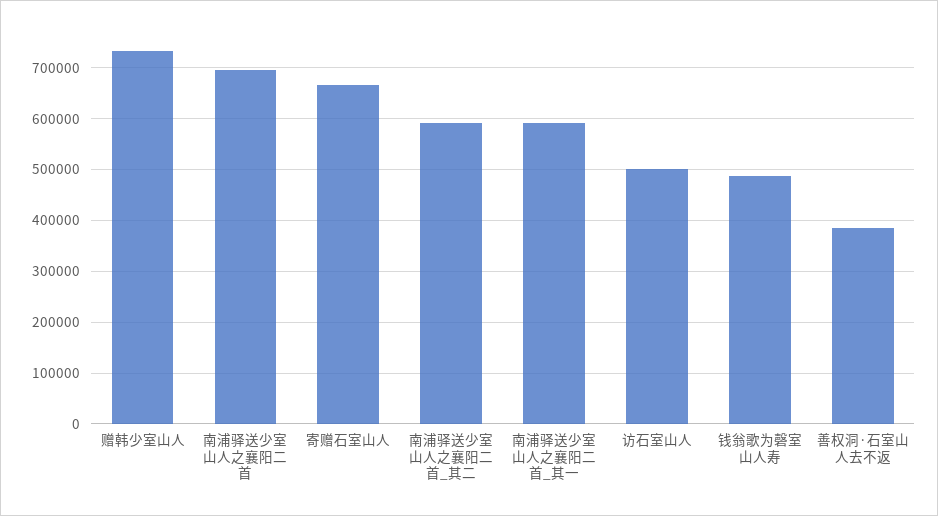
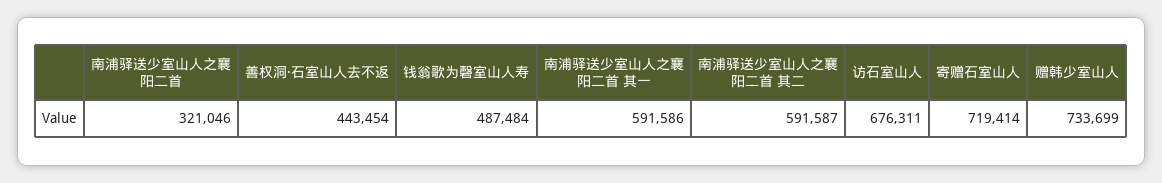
  {
    "赠韩少室山人": 733699,
-   "南浦驿送少室山人之襄阳二首": 700000,
+   "南浦驿送少室山人之襄阳二首": 321046,
-   "寄赠石室山人": 660000,
+   "寄赠石室山人": 719414,
    "南浦驿送少室山人之襄阳二首_其二": 591587,
    "南浦驿送少室山人之襄阳二首_其一": 591586,
-   "访石室山人": 500000,
+   "访石室山人": 676311,
    "钱翁歌为磬室山人寿": 487484,
-   "善权洞·石室山人去不返": 380000
+   "善权洞·石室山人去不返": 443454
  }

